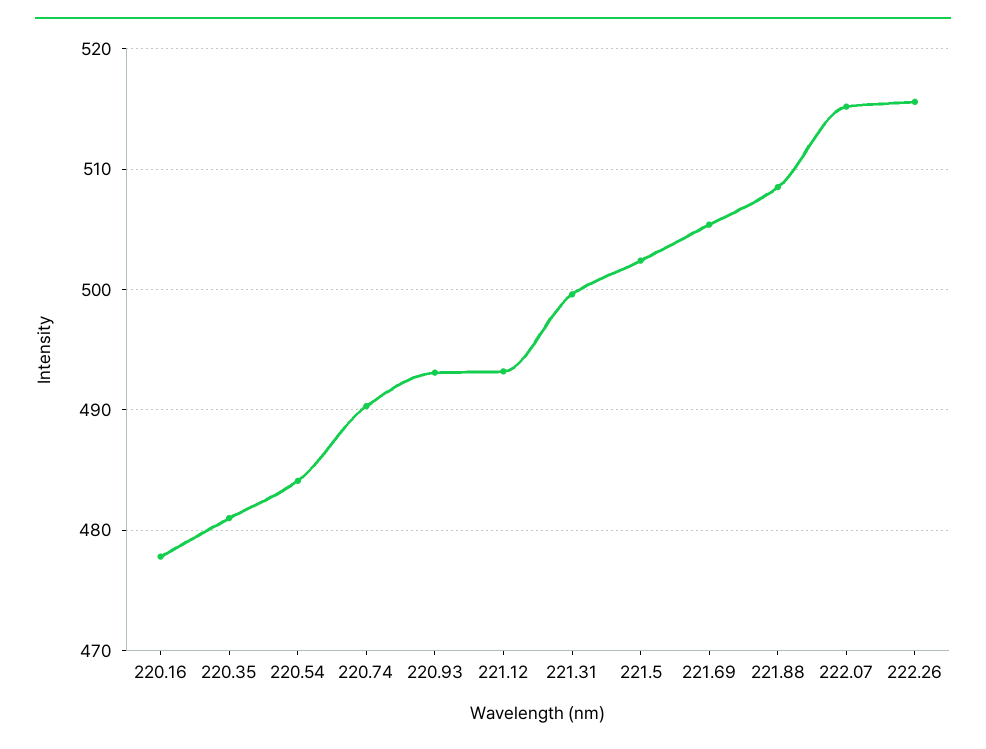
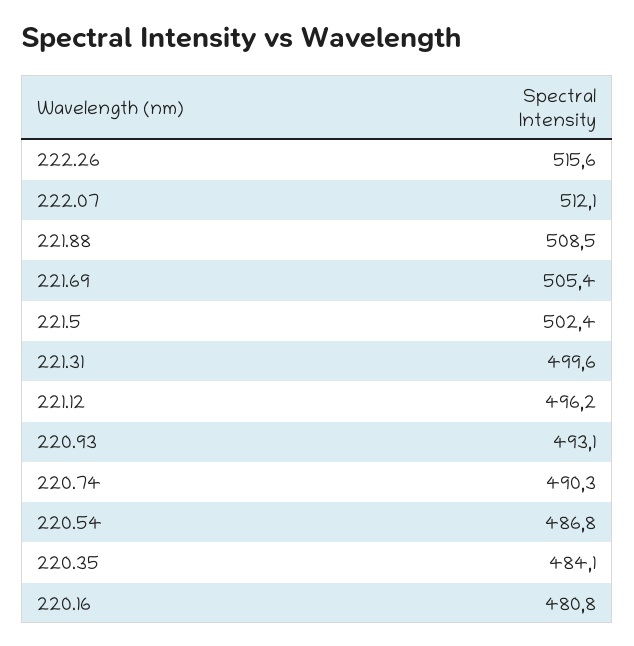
  {
-   "220.16": 478,
+   "220.16": 480.8,
-   "220.35": 481,
+   "220.35": 484.1,
-   "220.54": 484,
+   "220.54": 486.8,
    "220.74": 490.3,
    "220.93": 493.1,
-   "221.12": 493,
+   "221.12": 496.2,
    "221.31": 499.6,
    "221.5": 502.4,
    "221.69": 505.4,
    "221.88": 508.5,
-   "222.07": 515,
+   "222.07": 512.1,
    "222.26": 515.6
  }

